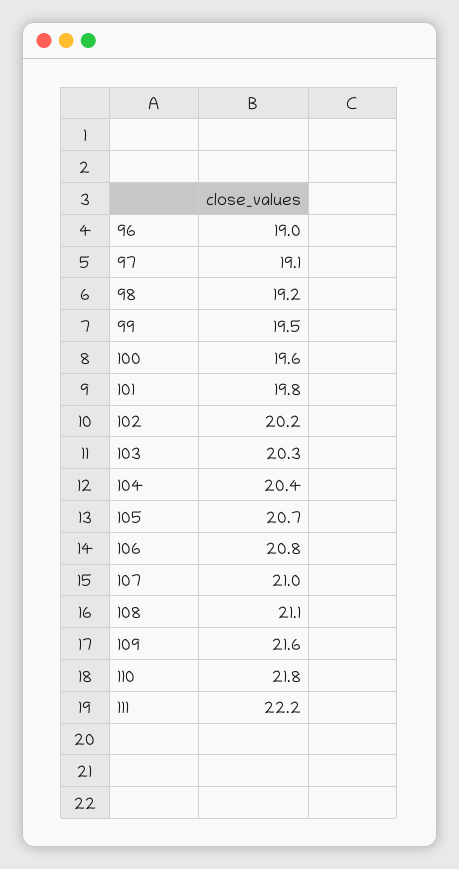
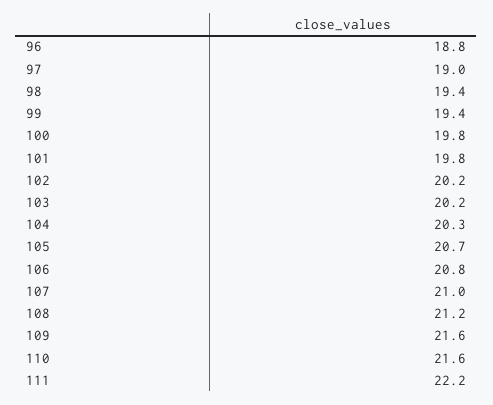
  {
-   "96": 19,
+   "96": 18.8,
-   "97": 19.1,
+   "97": 19,
-   "98": 19.2,
+   "98": 19.4,
-   "99": 19.5,
+   "99": 19.4,
-   "100": 19.6,
+   "100": 19.8,
    "101": 19.8,
    "102": 20.2,
-   "103": 20.3,
+   "103": 20.2,
-   "104": 20.4,
+   "104": 20.3,
    "105": 20.7,
    "106": 20.8,
    "107": 21,
-   "108": 21.1,
+   "108": 21.2,
    "109": 21.6,
-   "110": 21.8,
+   "110": 21.6,
    "111": 22.2
  }

